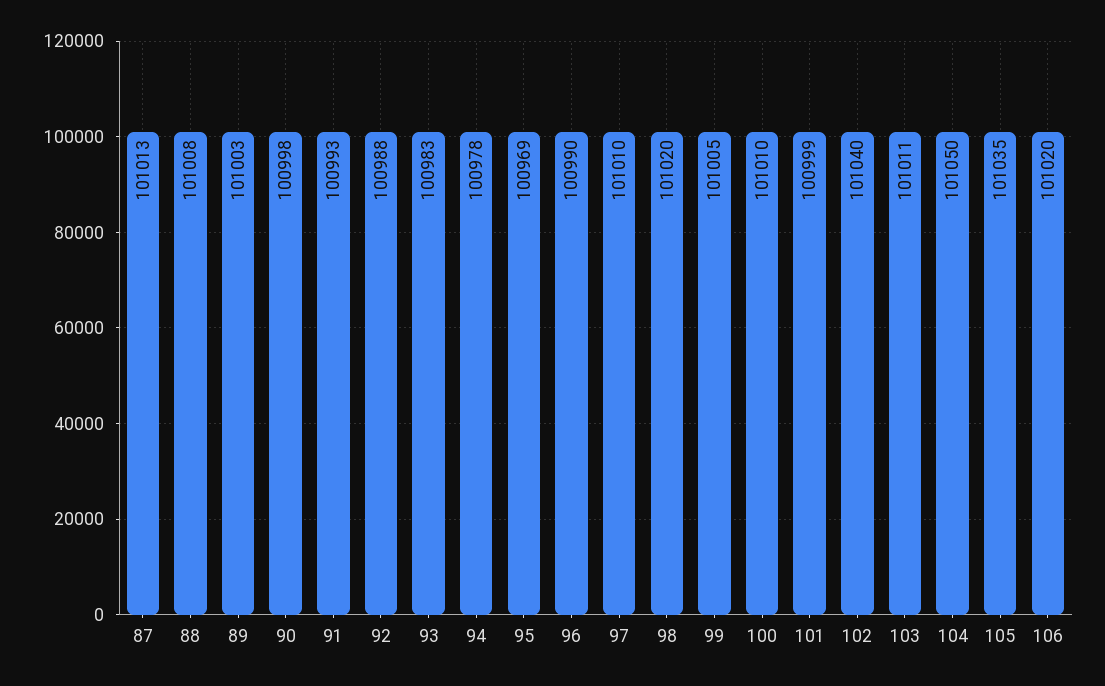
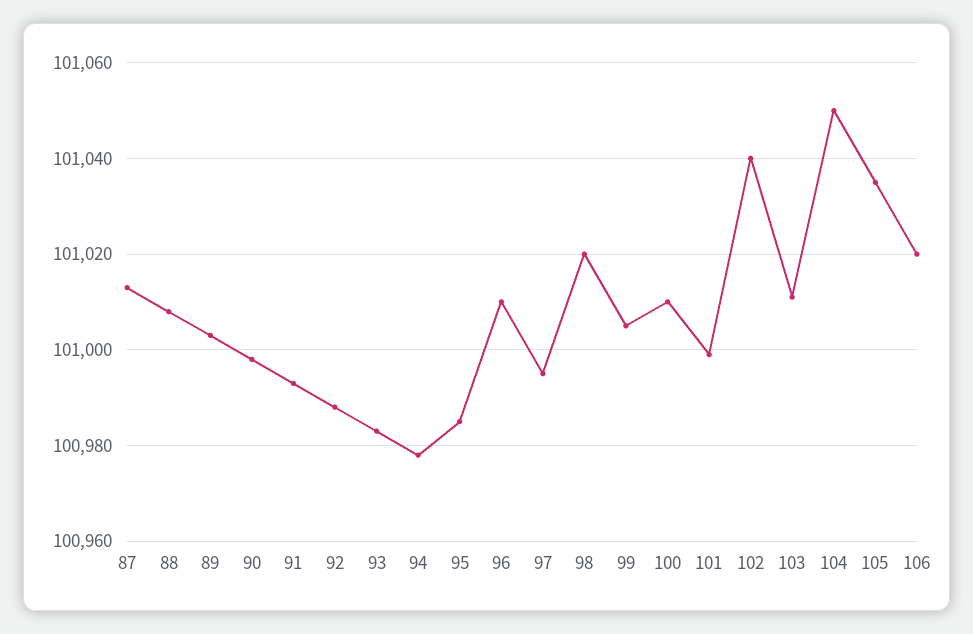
  {
    "87": 101013,
    "88": 101008,
    "89": 101003,
    "90": 100998,
    "91": 100993,
    "92": 100988,
    "93": 100983,
    "94": 100978,
-   "95": 100969,
+   "95": 100985,
-   "96": 100990,
+   "96": 101010,
-   "97": 101010,
+   "97": 100995,
    "98": 101020,
    "99": 101005,
    "100": 101010,
    "101": 100999,
    "102": 101040,
    "103": 101011,
    "104": 101050,
    "105": 101035,
    "106": 101020
  }

